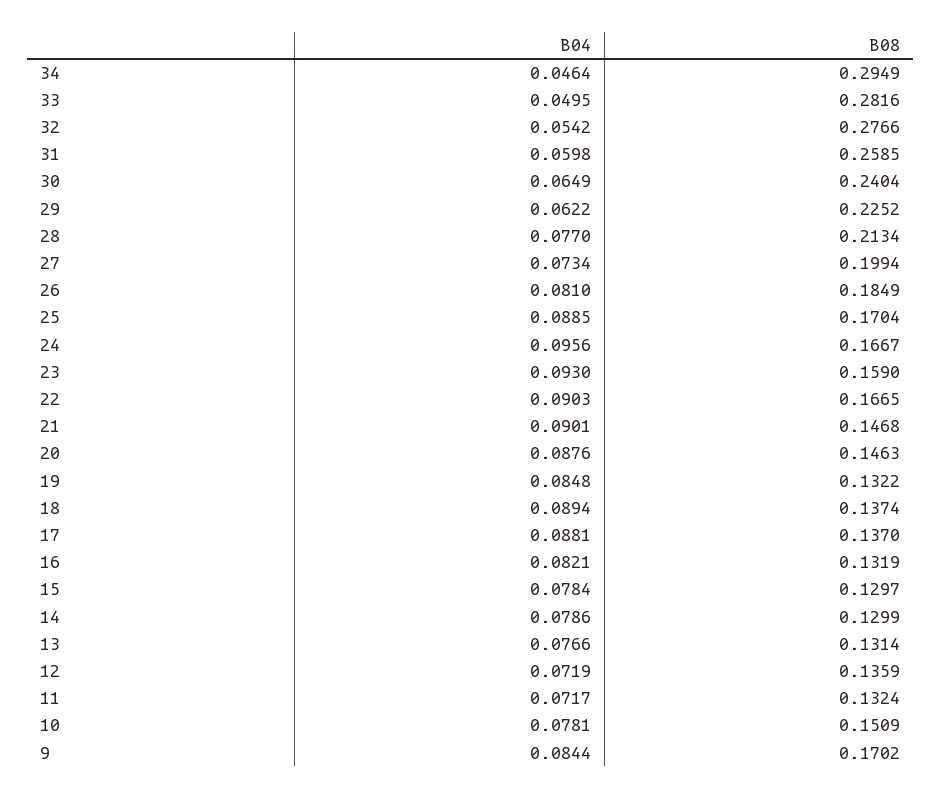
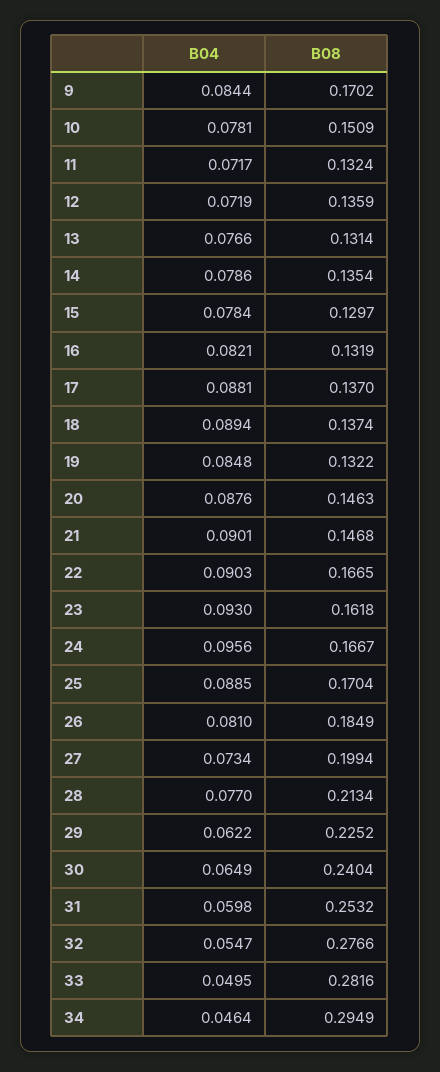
  {
    "B04": {
      "34": 0.0464,
      "33": 0.0495,
-     "32": 0.0542,
+     "32": 0.0547,
      "31": 0.0598,
      "30": 0.0649,
      "29": 0.0622,
      "28": 0.077,
      "27": 0.0734,
      "26": 0.081,
      "25": 0.0885,
      "24": 0.0956,
      "23": 0.093,
      "22": 0.0903,
      "21": 0.0901,
      "20": 0.0876,
      "19": 0.0848,
      "18": 0.0894,
      "17": 0.0881,
      "16": 0.0821,
      "15": 0.0784,
      "14": 0.0786,
      "13": 0.0766,
      "12": 0.0719,
      "11": 0.0717,
      "10": 0.0781,
      "9": 0.0844
    },
    "B08": {
      "34": 0.2949,
      "33": 0.2816,
      "32": 0.2766,
-     "31": 0.2585,
+     "31": 0.2532,
      "30": 0.2404,
      "29": 0.2252,
      "28": 0.2134,
      "27": 0.1994,
      "26": 0.1849,
      "25": 0.1704,
      "24": 0.1667,
-     "23": 0.159,
+     "23": 0.1618,
      "22": 0.1665,
      "21": 0.1468,
      "20": 0.1463,
      "19": 0.1322,
      "18": 0.1374,
      "17": 0.137,
      "16": 0.1319,
      "15": 0.1297,
-     "14": 0.1299,
+     "14": 0.1354,
      "13": 0.1314,
      "12": 0.1359,
      "11": 0.1324,
      "10": 0.1509,
      "9": 0.1702
    }
  }

